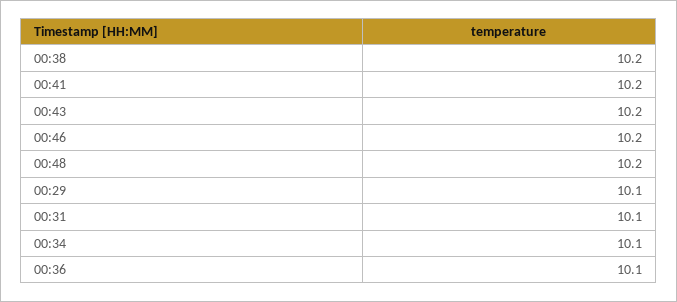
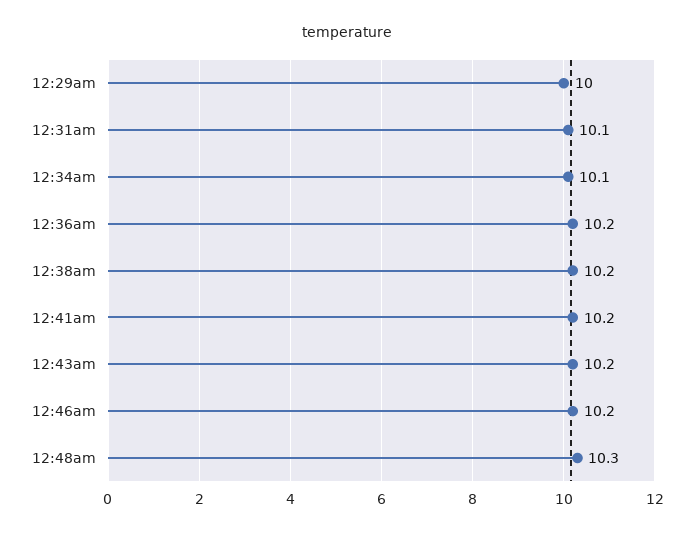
  {
    "00:38": 10.2,
    "00:41": 10.2,
    "00:43": 10.2,
    "00:46": 10.2,
-   "00:48": 10.2,
+   "00:48": 10.3,
-   "00:29": 10.1,
+   "00:29": 10,
    "00:31": 10.1,
    "00:34": 10.1,
-   "00:36": 10.1
+   "00:36": 10.2
  }

